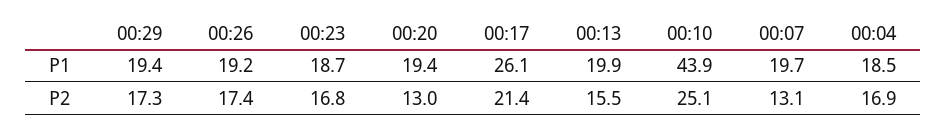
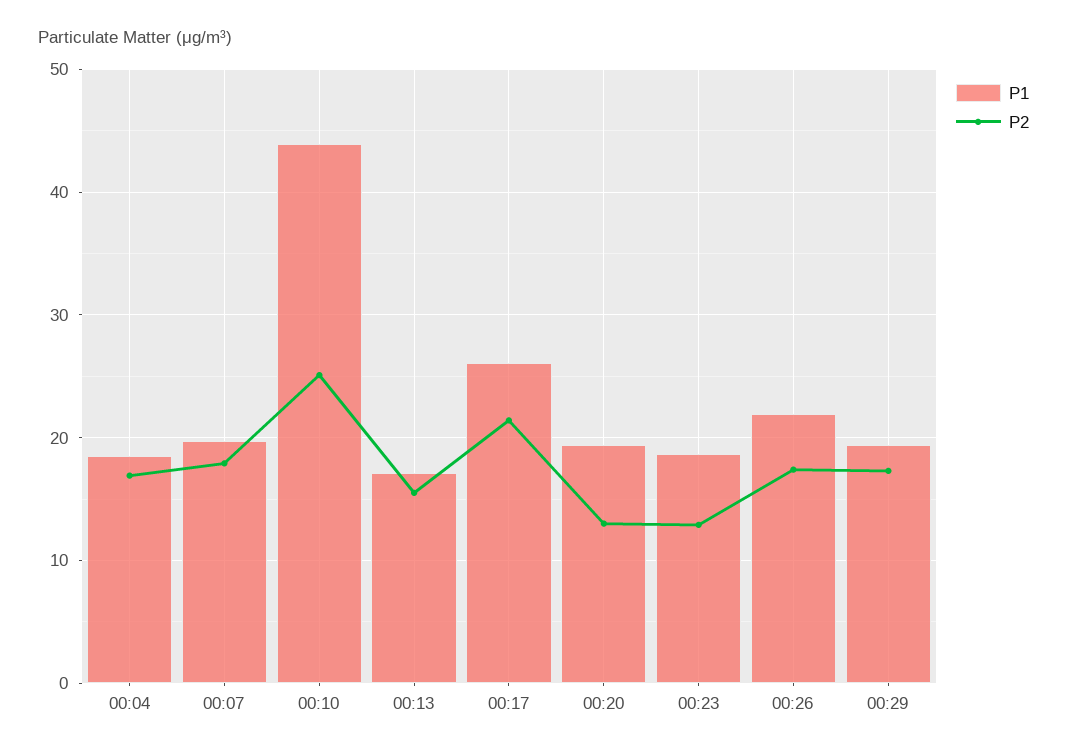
  {
    "P1": {
      "00:29": 19.4,
-     "00:26": 19.2,
+     "00:26": 22,
      "00:23": 18.7,
      "00:20": 19.4,
      "00:17": 26.1,
-     "00:13": 19.9,
+     "00:13": 17,
      "00:10": 43.9,
      "00:07": 19.7,
      "00:04": 18.5
    },
    "P2": {
      "00:29": 17.3,
      "00:26": 17.4,
-     "00:23": 16.8,
+     "00:23": 13,
      "00:20": 13,
      "00:17": 21.4,
      "00:13": 15.5,
      "00:10": 25.1,
-     "00:07": 13.1,
+     "00:07": 18,
      "00:04": 16.9
    }
  }

